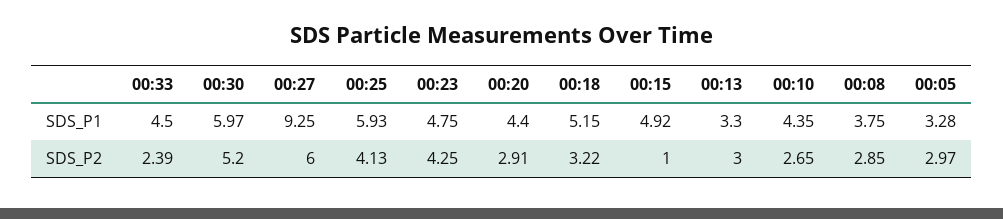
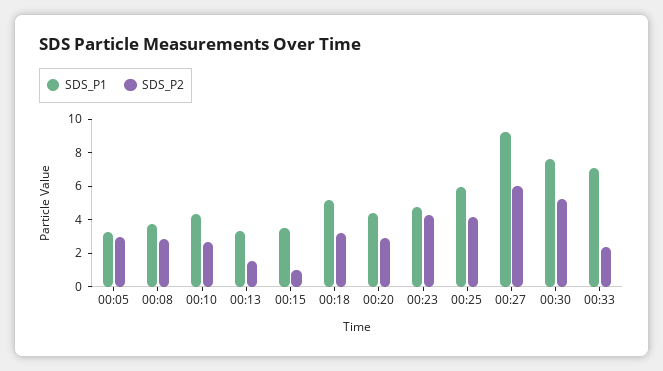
  {
    "SDS_P1": {
-     "00:33": 4.5,
+     "00:33": 7,
-     "00:30": 5.97,
+     "00:30": 7.5,
      "00:27": 9.25,
      "00:25": 5.93,
      "00:23": 4.75,
      "00:20": 4.4,
      "00:18": 5.15,
-     "00:15": 4.92,
+     "00:15": 3.5,
      "00:13": 3.3,
      "00:10": 4.35,
      "00:08": 3.75,
      "00:05": 3.28
    },
    "SDS_P2": {
      "00:33": 2.39,
      "00:30": 5.2,
      "00:27": 6,
      "00:25": 4.13,
      "00:23": 4.25,
      "00:20": 2.91,
      "00:18": 3.22,
      "00:15": 1,
-     "00:13": 3,
+     "00:13": 1.5,
      "00:10": 2.65,
      "00:08": 2.85,
      "00:05": 2.97
    }
  }

